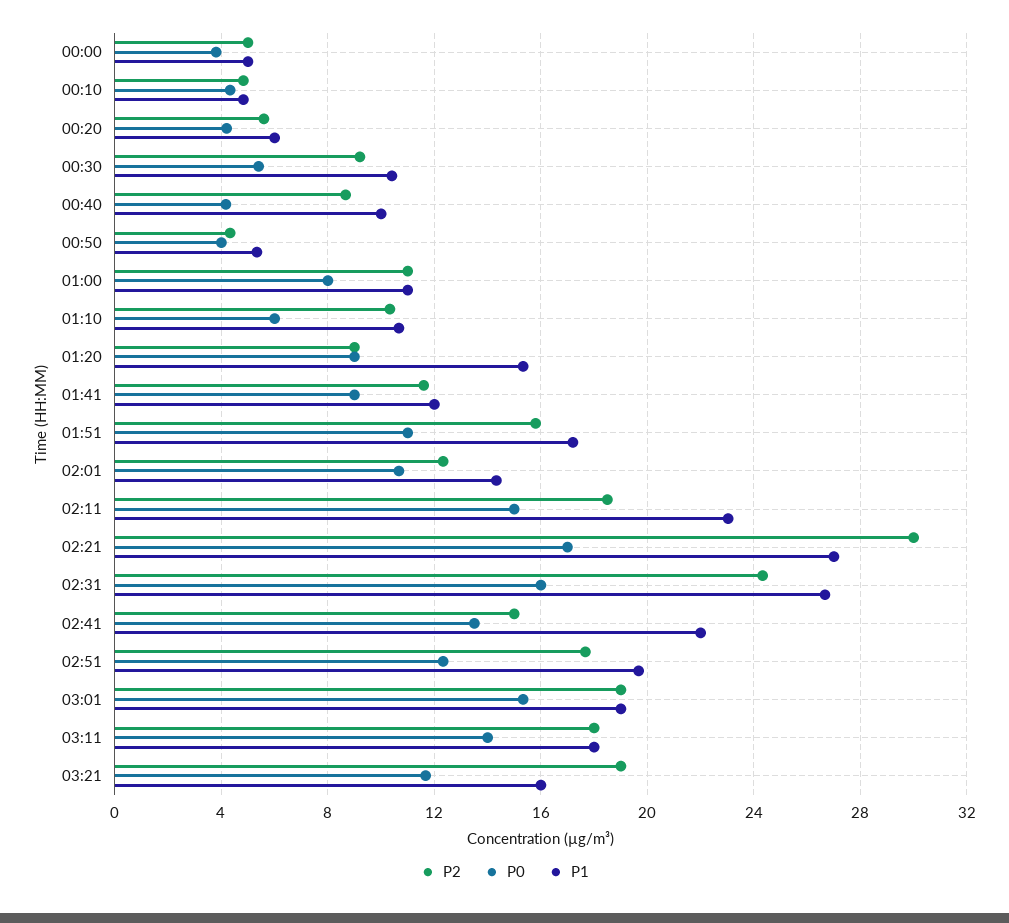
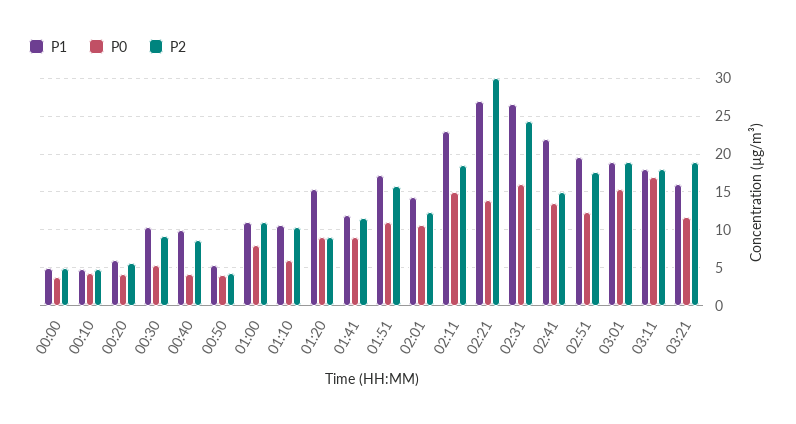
  {
    "P2": {
      "00:00": 5,
      "00:10": 5,
      "00:20": 5.5,
      "00:30": 9,
      "00:40": 8.5,
      "00:50": 4.5,
      "01:00": 11,
      "01:10": 10.5,
      "01:20": 9,
      "01:41": 11.5,
      "01:51": 16,
      "02:01": 12.5,
      "02:11": 18.5,
      "02:21": 30,
      "02:31": 24.5,
      "02:41": 15,
      "02:51": 17.5,
      "03:01": 19,
      "03:11": 18,
      "03:21": 19
    },
    "P0": {
      "00:00": 4,
      "00:10": 4.5,
      "00:20": 4,
      "00:30": 5.5,
      "00:40": 4,
      "00:50": 4,
      "01:00": 8,
      "01:10": 6,
      "01:20": 9,
      "01:41": 9,
      "01:51": 11,
      "02:01": 10.5,
      "02:11": 15,
-     "02:21": 17,
+     "02:21": 14,
      "02:31": 16,
      "02:41": 13.5,
      "02:51": 12.5,
      "03:01": 15.5,
-     "03:11": 14,
+     "03:11": 17,
      "03:21": 11.5
    },
    "P1": {
      "00:00": 5,
      "00:10": 5,
      "00:20": 6,
      "00:30": 10.5,
      "00:40": 10,
      "00:50": 5.5,
      "01:00": 11,
      "01:10": 10.5,
      "01:20": 15.5,
      "01:41": 12,
      "01:51": 17,
      "02:01": 14.5,
      "02:11": 23,
      "02:21": 27,
      "02:31": 26.5,
      "02:41": 22,
      "02:51": 19.5,
      "03:01": 19,
      "03:11": 18,
      "03:21": 16
    }
  }

